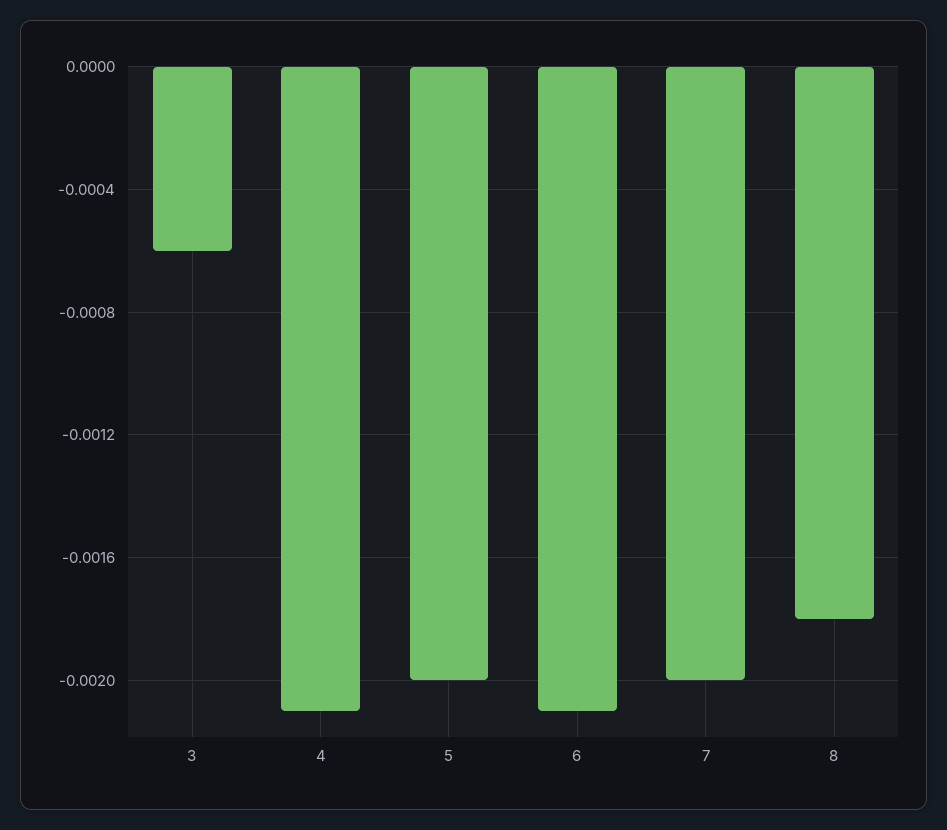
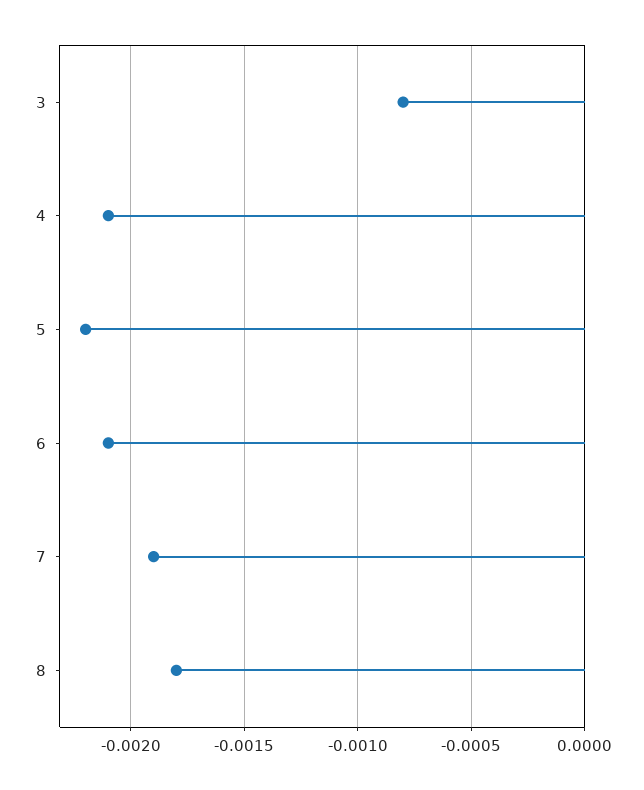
  {
-   "3": -0.0006,
+   "3": -0.0008,
    "4": -0.0021,
-   "5": -0.002,
+   "5": -0.0022,
    "6": -0.0021,
-   "7": -0.002,
+   "7": -0.0019,
    "8": -0.0018
  }

